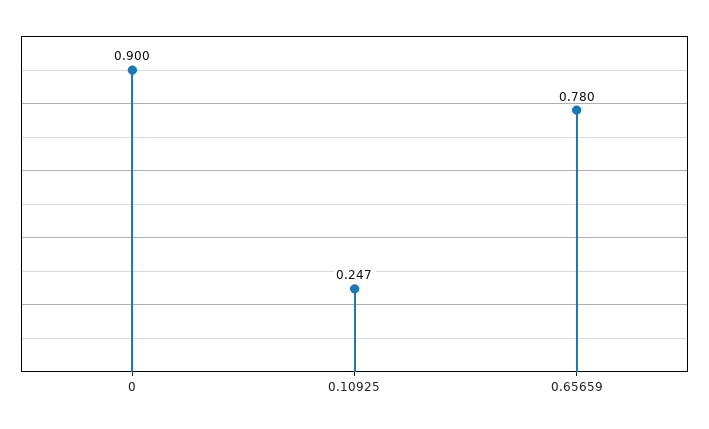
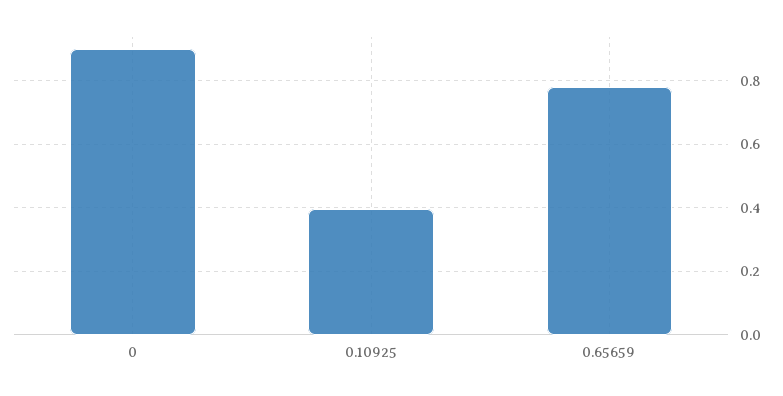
  {
    "0": 0.9,
-   "0.10925": 0.247,
+   "0.10925": 0.4,
    "0.65659": 0.78
  }

